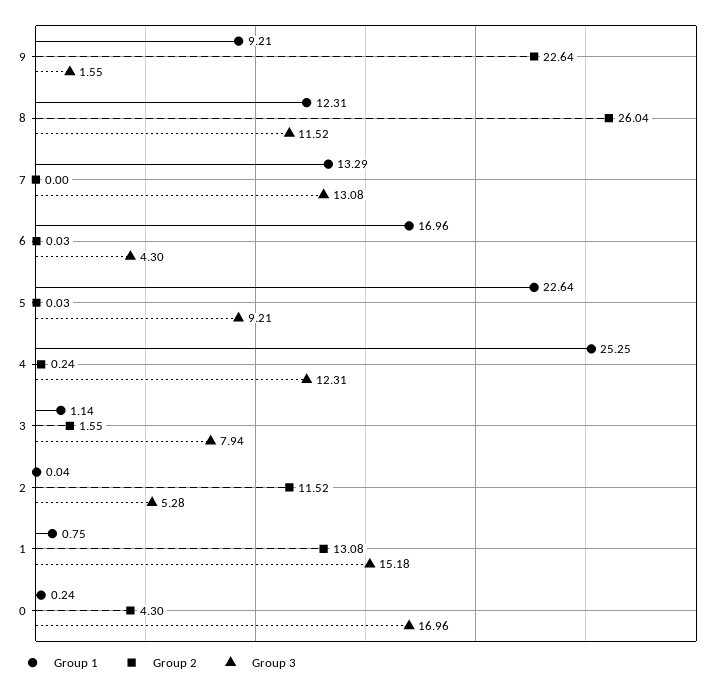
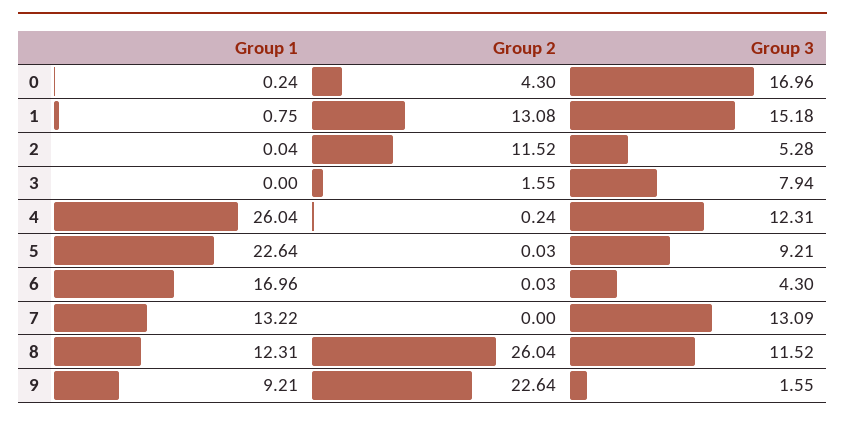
  {
    "Group 1": {
      "9": 9.21,
      "8": 12.31,
-     "7": 13.29,
+     "7": 13.22,
      "6": 16.96,
      "5": 22.64,
-     "4": 25.25,
+     "4": 26.04,
-     "3": 1.14,
+     "3": 0,
      "2": 0.04,
      "1": 0.75,
      "0": 0.24
    },
    "Group 2": {
      "9": 22.64,
      "8": 26.04,
      "7": 0,
      "6": 0.03,
      "5": 0.03,
      "4": 0.24,
      "3": 1.55,
      "2": 11.52,
      "1": 13.08,
      "0": 4.3
    },
    "Group 3": {
      "9": 1.55,
      "8": 11.52,
-     "7": 13.08,
+     "7": 13.09,
      "6": 4.3,
      "5": 9.21,
      "4": 12.31,
      "3": 7.94,
      "2": 5.28,
      "1": 15.18,
      "0": 16.96
    }
  }

